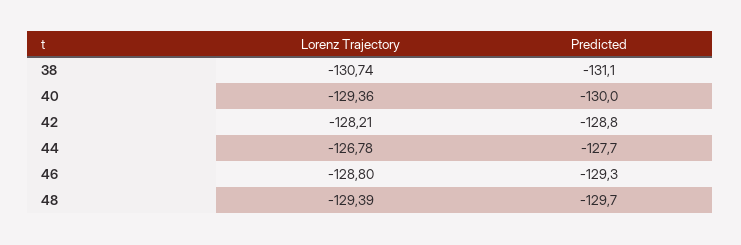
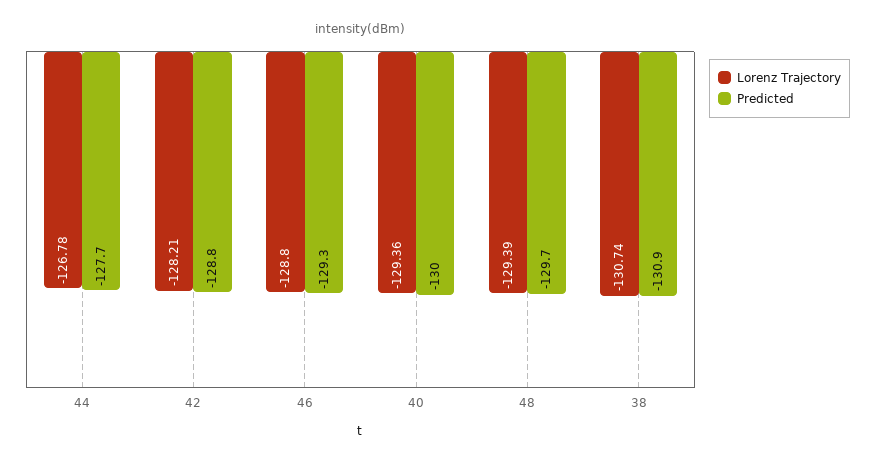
  {
    "Lorenz Trajectory": {
      "38": -130.74,
      "40": -129.36,
      "42": -128.21,
      "44": -126.78,
      "46": -128.8,
      "48": -129.39
    },
    "Predicted": {
-     "38": -131.1,
+     "38": -130.9,
      "40": -130,
      "42": -128.8,
      "44": -127.7,
      "46": -129.3,
      "48": -129.7
    }
  }

